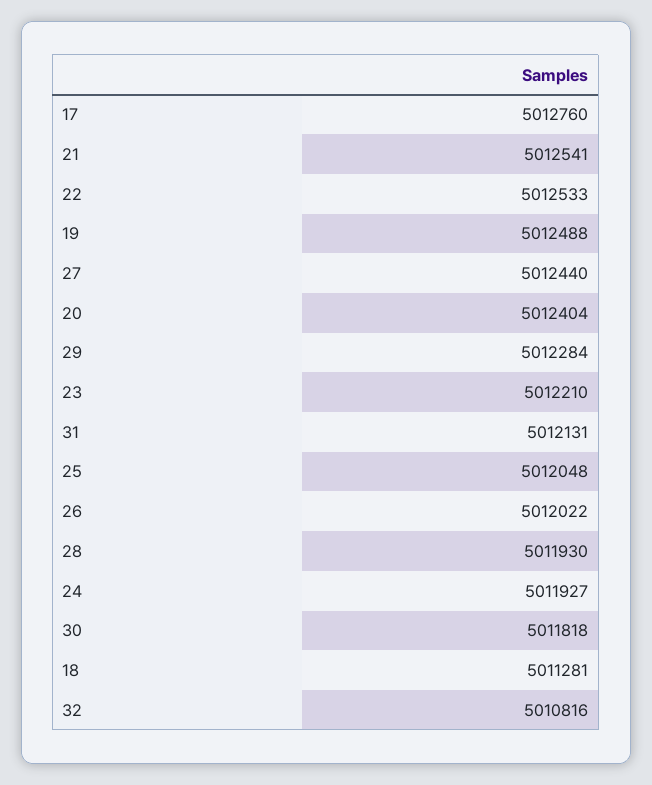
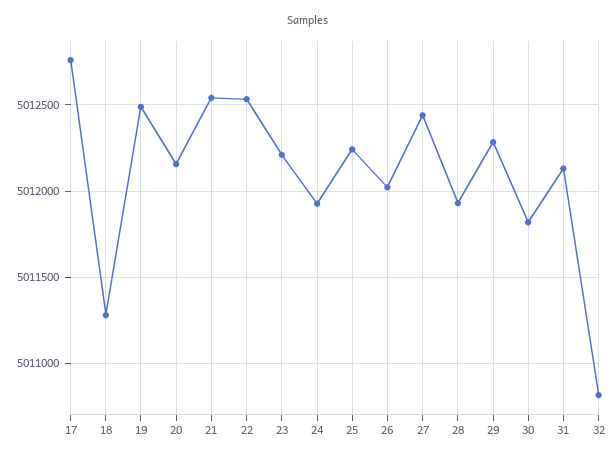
  {
    "17": 5012760,
    "21": 5012541,
    "22": 5012533,
    "19": 5012488,
    "27": 5012440,
-   "20": 5012404,
+   "20": 5012150,
    "29": 5012284,
    "23": 5012210,
    "31": 5012131,
-   "25": 5012048,
+   "25": 5012250,
    "26": 5012022,
    "28": 5011930,
    "24": 5011927,
    "30": 5011818,
    "18": 5011281,
    "32": 5010816
  }

